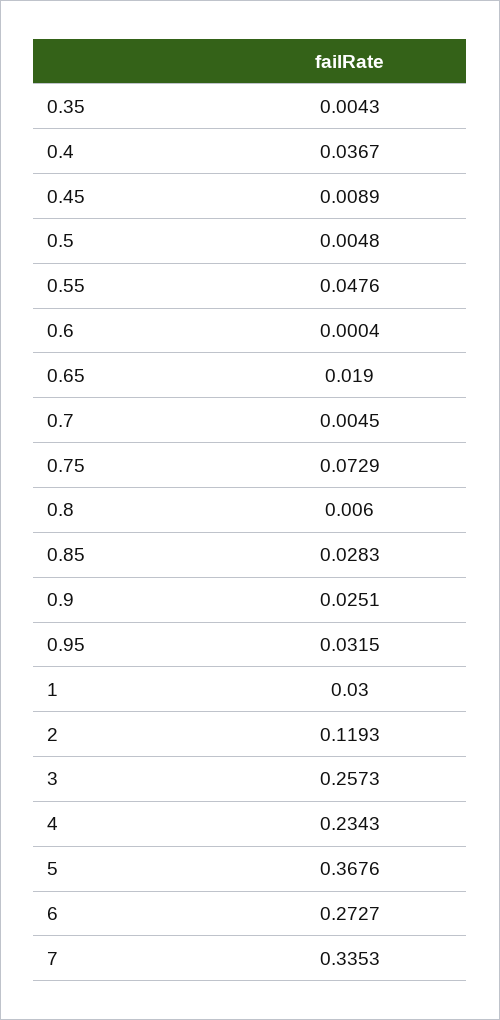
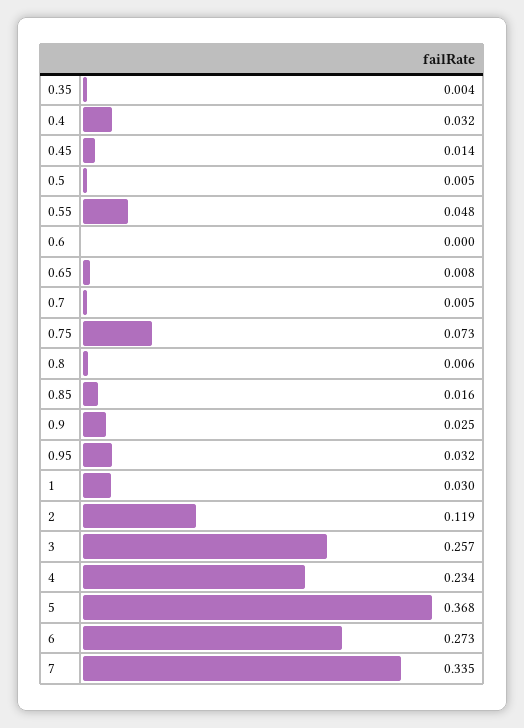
  {
    "0.35": 0.0043,
-   "0.4": 0.0367,
+   "0.4": 0.032,
-   "0.45": 0.0089,
+   "0.45": 0.014,
    "0.5": 0.0048,
    "0.55": 0.0476,
    "0.6": 0.0004,
-   "0.65": 0.019,
+   "0.65": 0.008,
    "0.7": 0.0045,
    "0.75": 0.0729,
    "0.8": 0.006,
-   "0.85": 0.0283,
+   "0.85": 0.016,
    "0.9": 0.0251,
    "0.95": 0.0315,
    "1": 0.03,
    "2": 0.1193,
    "3": 0.2573,
    "4": 0.2343,
    "5": 0.3676,
    "6": 0.2727,
    "7": 0.3353
  }

